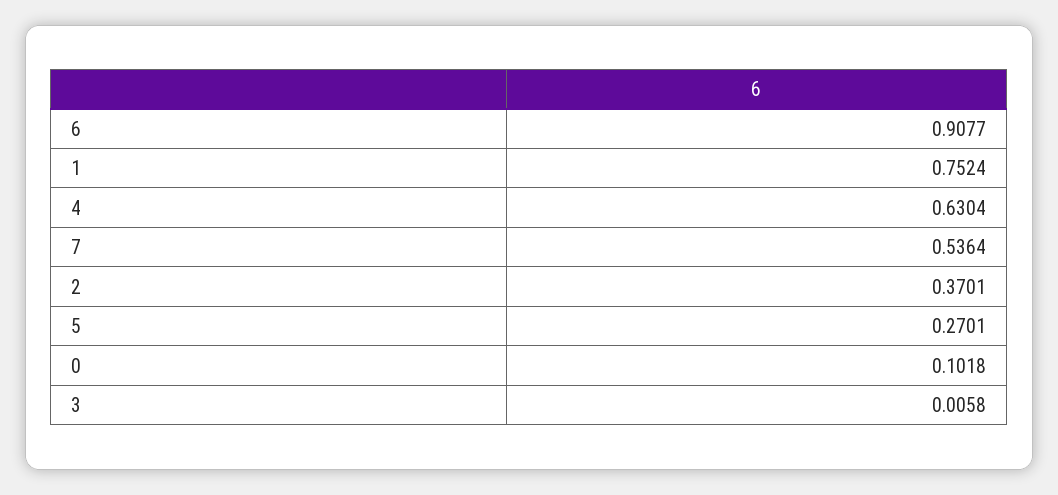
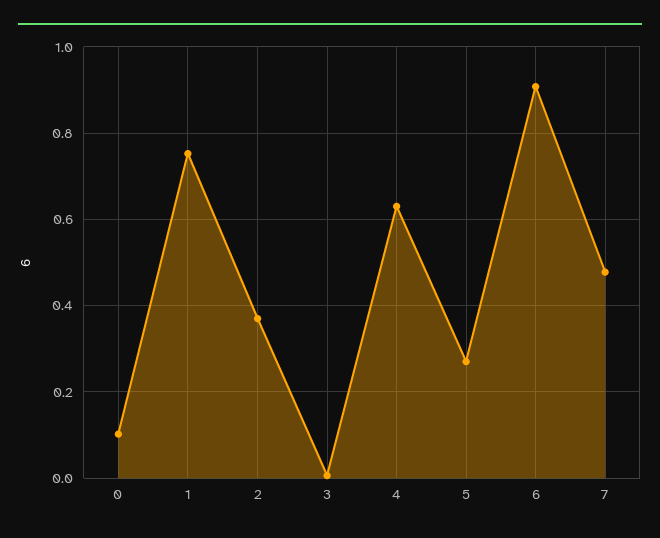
  {
    "6": 0.9077,
    "1": 0.7524,
    "4": 0.6304,
-   "7": 0.5364,
+   "7": 0.48,
    "2": 0.3701,
    "5": 0.2701,
    "0": 0.1018,
    "3": 0.0058
  }

